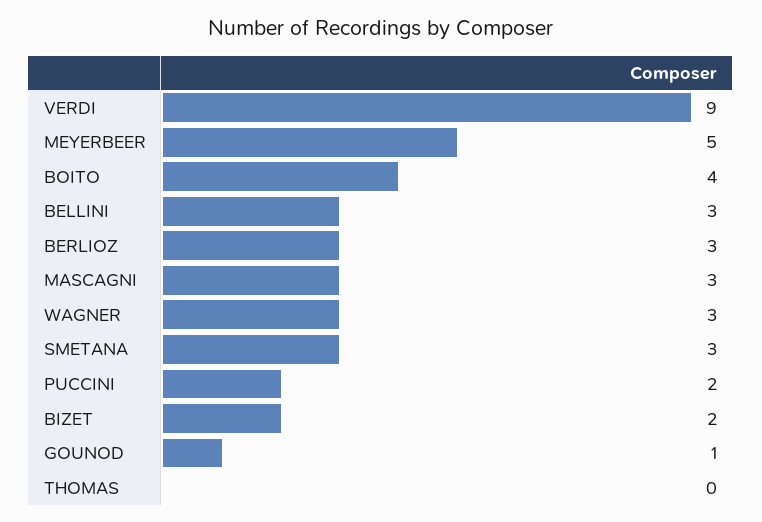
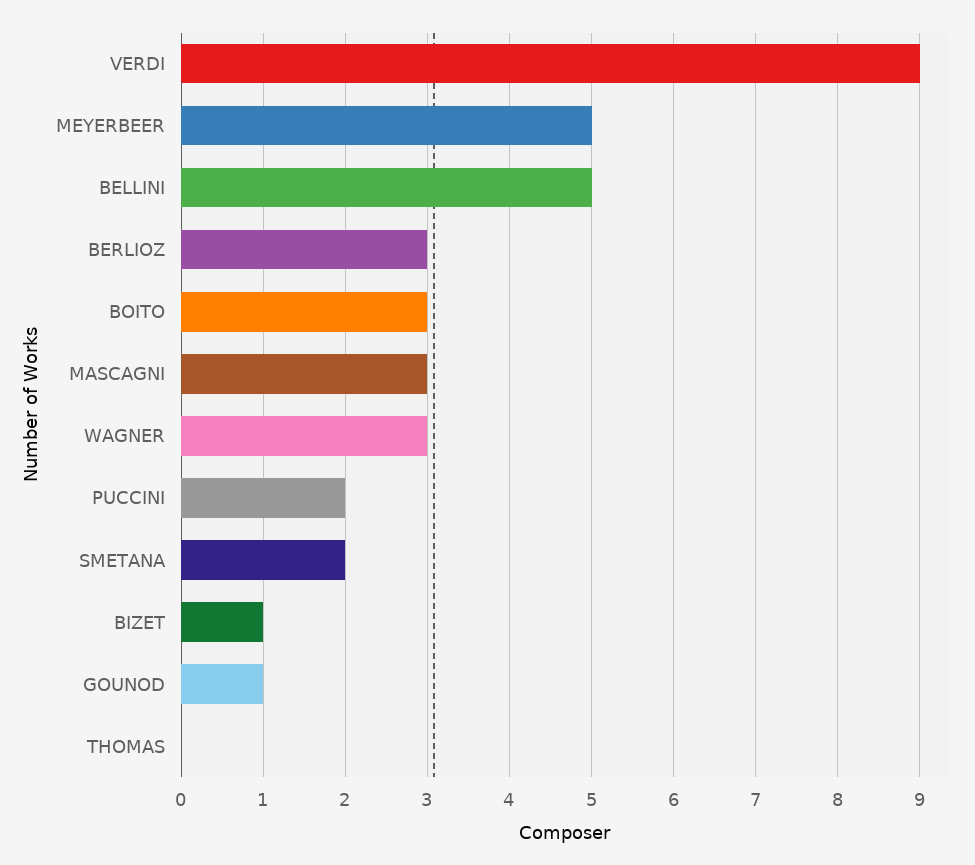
  {
    "VERDI": 9,
    "MEYERBEER": 5,
-   "BOITO": 4,
+   "BOITO": 3,
-   "BELLINI": 3,
+   "BELLINI": 5,
    "BERLIOZ": 3,
    "MASCAGNI": 3,
    "WAGNER": 3,
-   "SMETANA": 3,
+   "SMETANA": 2,
    "PUCCINI": 2,
-   "BIZET": 2,
+   "BIZET": 1,
    "GOUNOD": 1,
    "THOMAS": 0
  }

